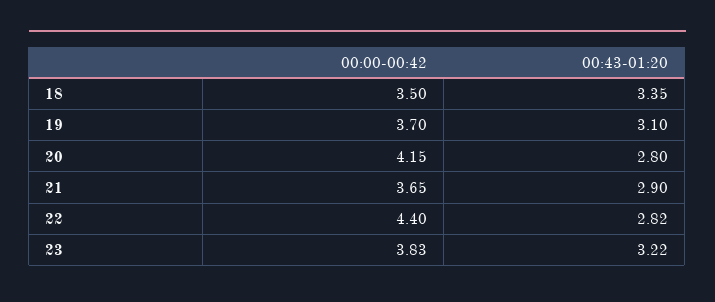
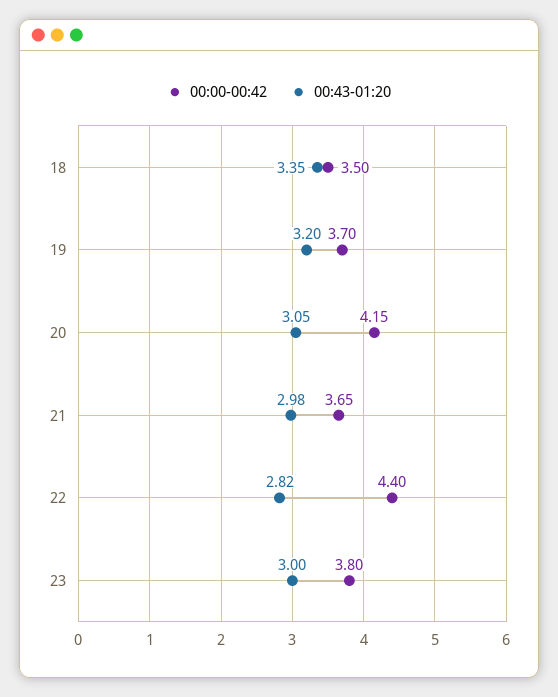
  {
    "00:00-00:42": {
      "18": 3.5,
      "19": 3.7,
      "20": 4.15,
      "21": 3.65,
      "22": 4.4,
-     "23": 3.83
+     "23": 3.8
    },
    "00:43-01:20": {
      "18": 3.35,
-     "19": 3.1,
+     "19": 3.2,
-     "20": 2.8,
+     "20": 3.05,
-     "21": 2.9,
+     "21": 2.98,
      "22": 2.82,
-     "23": 3.22
+     "23": 3
    }
  }

